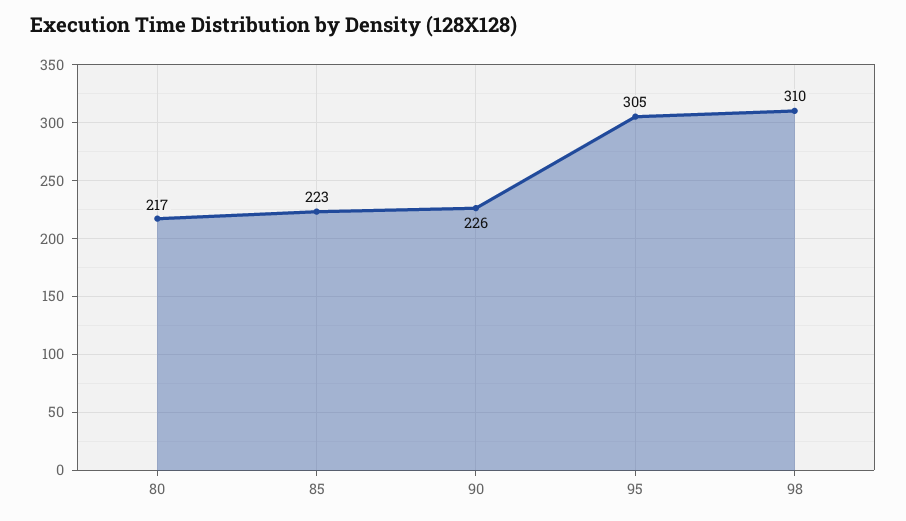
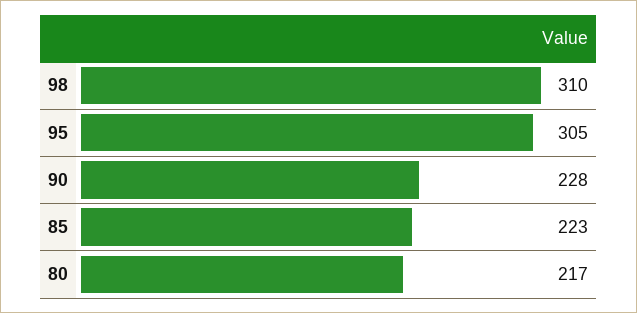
  {
    "80": 217,
    "85": 223,
-   "90": 226,
+   "90": 228,
    "95": 305,
    "98": 310
  }

